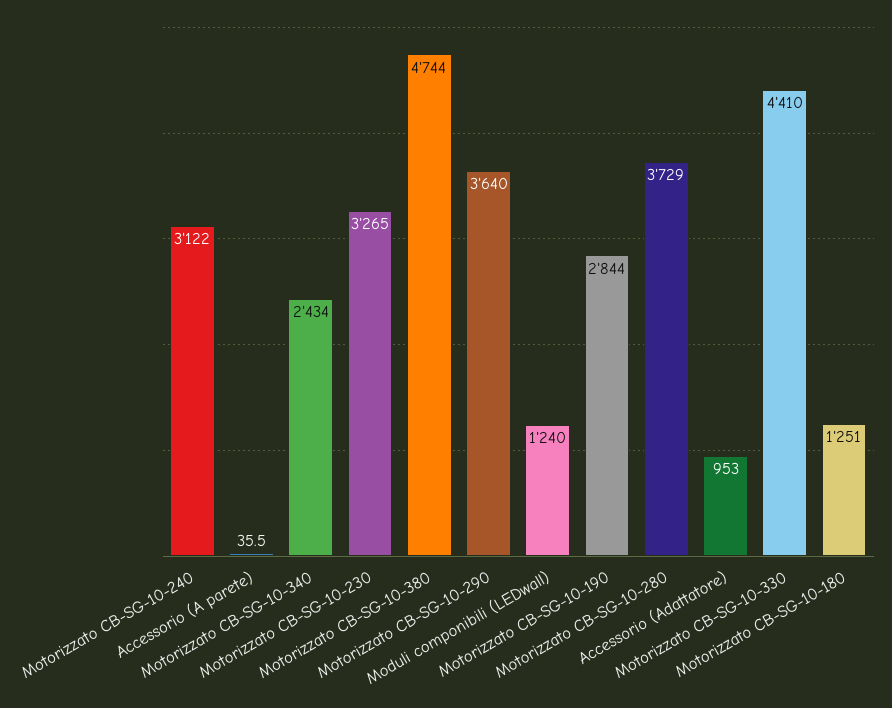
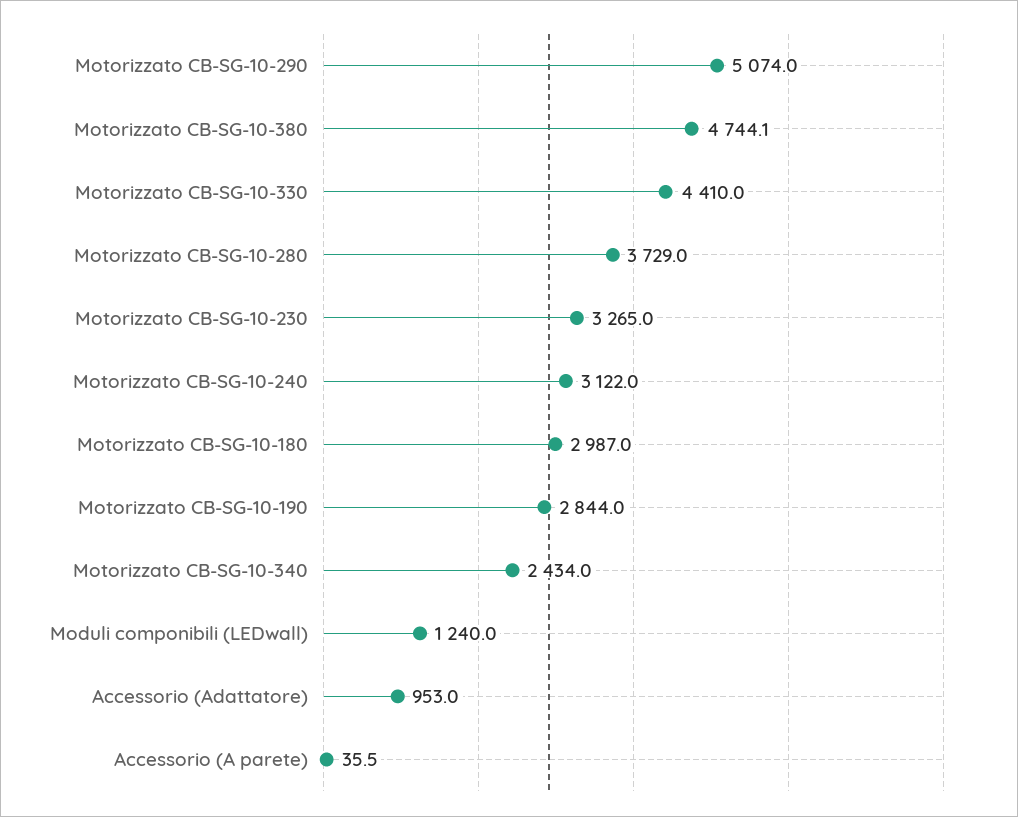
  {
    "Motorizzato CB-SG-10-240": 3122,
    "Accessorio (A parete)": 35.5,
    "Motorizzato CB-SG-10-340": 2434,
    "Motorizzato CB-SG-10-230": 3265,
-   "Motorizzato CB-SG-10-380": 4744,
+   "Motorizzato CB-SG-10-380": 4744.1,
-   "Motorizzato CB-SG-10-290": 3640,
+   "Motorizzato CB-SG-10-290": 5074,
    "Moduli componibili (LEDwall)": 1240,
    "Motorizzato CB-SG-10-190": 2844,
    "Motorizzato CB-SG-10-280": 3729,
    "Accessorio (Adattatore)": 953,
    "Motorizzato CB-SG-10-330": 4410,
-   "Motorizzato CB-SG-10-180": 1251
+   "Motorizzato CB-SG-10-180": 2987
  }

